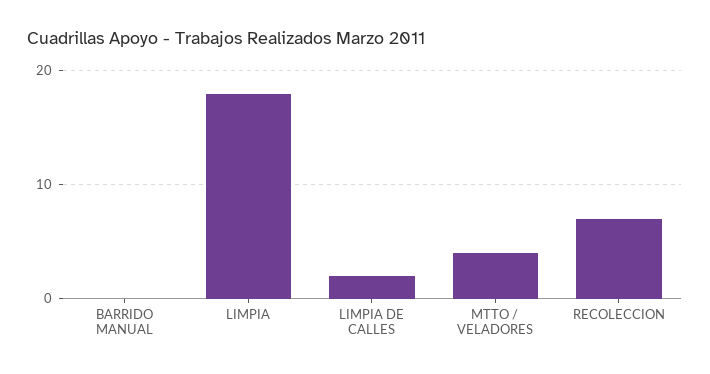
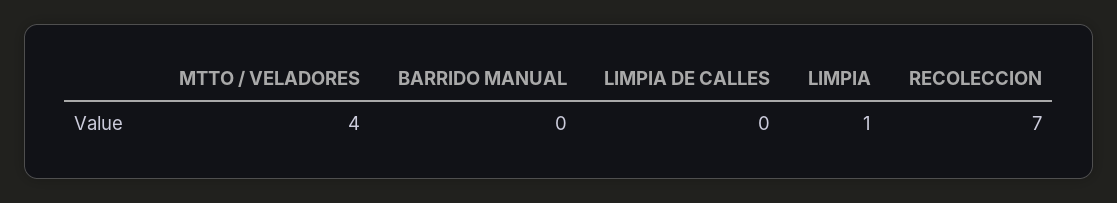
  {
    "BARRIDO MANUAL": 0,
-   "LIMPIA": 18,
+   "LIMPIA": 1,
-   "LIMPIA DE CALLES": 2,
+   "LIMPIA DE CALLES": 0,
    "MTTO / VELADORES": 4,
    "RECOLECCION": 7
  }

